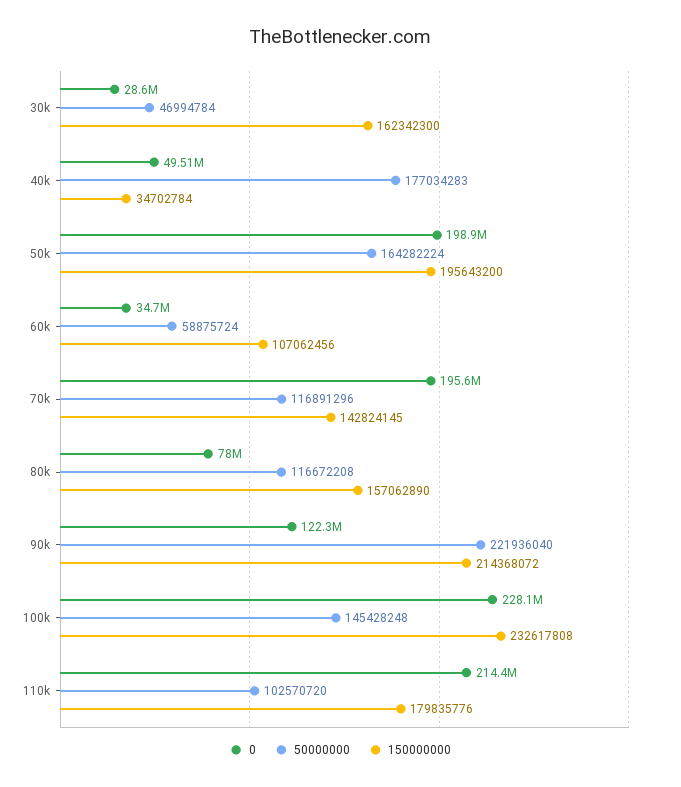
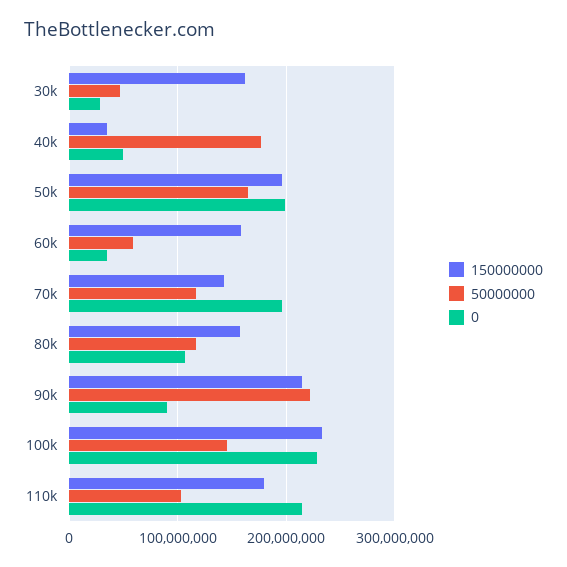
  {
    "0": {
      "30k": 28600000,
      "40k": 49510000,
      "50k": 198900000,
      "60k": 34700000,
      "70k": 195600000,
-     "80k": 78000000,
+     "80k": 110000000,
-     "90k": 122300000,
+     "90k": 90000000,
      "100k": 228100000,
      "110k": 214400000
    },
    "50000000": {
      "30k": 46994784,
      "40k": 177034283,
      "50k": 164282224,
      "60k": 58875724,
      "70k": 116891296,
      "80k": 116672208,
      "90k": 221936040,
      "100k": 145428248,
      "110k": 102570720
    },
    "150000000": {
      "30k": 162342300,
      "40k": 34702784,
      "50k": 195643200,
-     "60k": 107062456,
+     "60k": 160000000,
      "70k": 142824145,
      "80k": 157062890,
      "90k": 214368072,
      "100k": 232617808,
      "110k": 179835776
    }
  }

